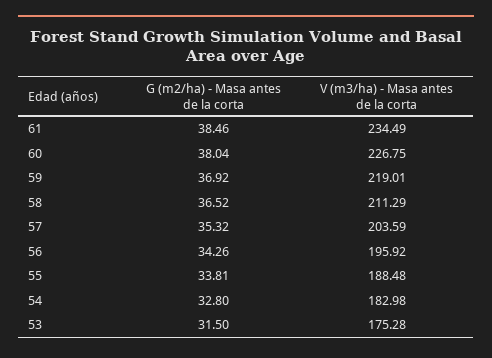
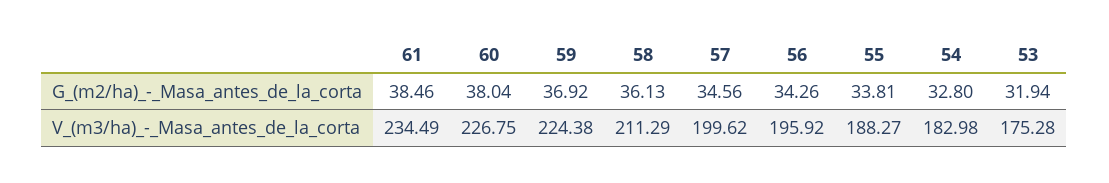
  {
    "G (m2/ha) - Masa antes de la corta": {
      "61": 38.46,
      "60": 38.04,
      "59": 36.92,
-     "58": 36.52,
+     "58": 36.13,
-     "57": 35.32,
+     "57": 34.56,
      "56": 34.26,
      "55": 33.81,
      "54": 32.8,
-     "53": 31.5
+     "53": 31.94
    },
    "V (m3/ha) - Masa antes de la corta": {
      "61": 234.49,
      "60": 226.75,
-     "59": 219.01,
+     "59": 224.38,
      "58": 211.29,
-     "57": 203.59,
+     "57": 199.62,
      "56": 195.92,
-     "55": 188.48,
+     "55": 188.27,
      "54": 182.98,
      "53": 175.28
    }
  }

